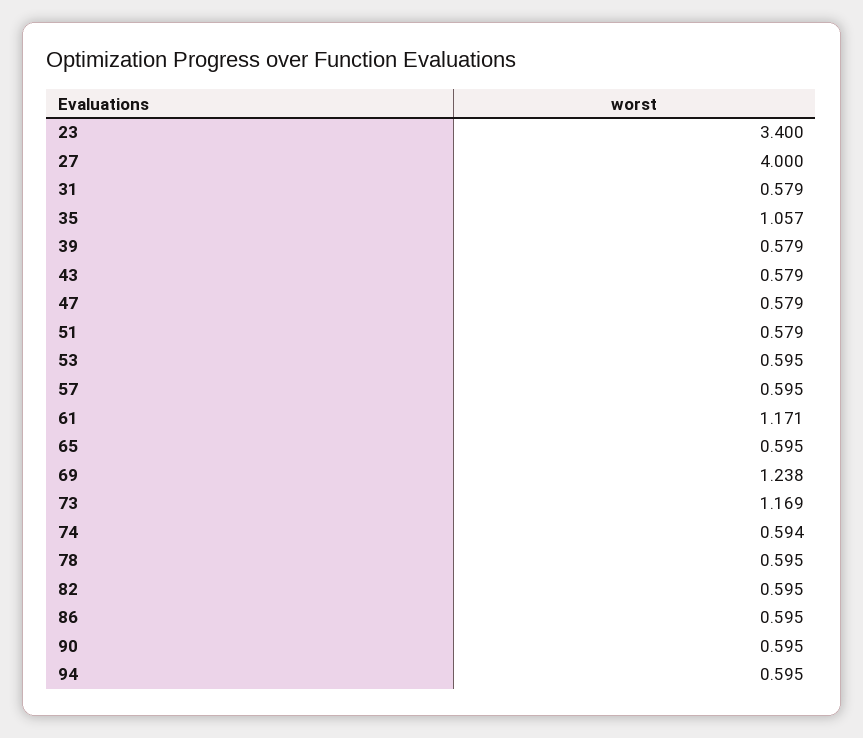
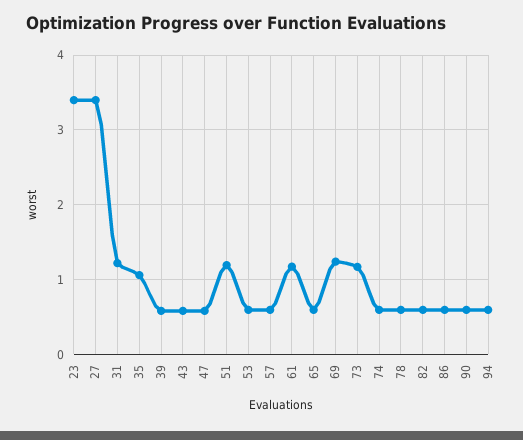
  {
    "23": 3.4,
-   "27": 4,
+   "27": 3.4,
-   "31": 0.579,
+   "31": 1.2,
    "35": 1.057,
    "39": 0.579,
    "43": 0.579,
    "47": 0.579,
-   "51": 0.579,
+   "51": 1.2,
    "53": 0.595,
    "57": 0.595,
    "61": 1.171,
    "65": 0.595,
    "69": 1.238,
    "73": 1.169,
    "74": 0.594,
    "78": 0.595,
    "82": 0.595,
    "86": 0.595,
    "90": 0.595,
    "94": 0.595
  }

